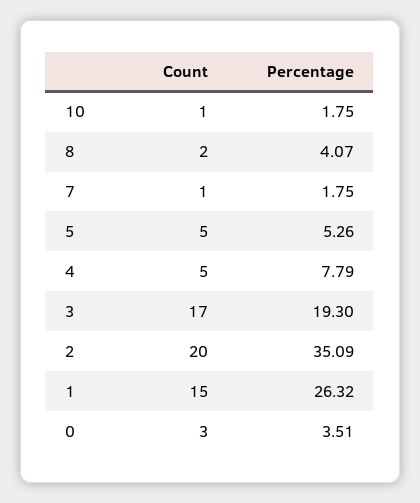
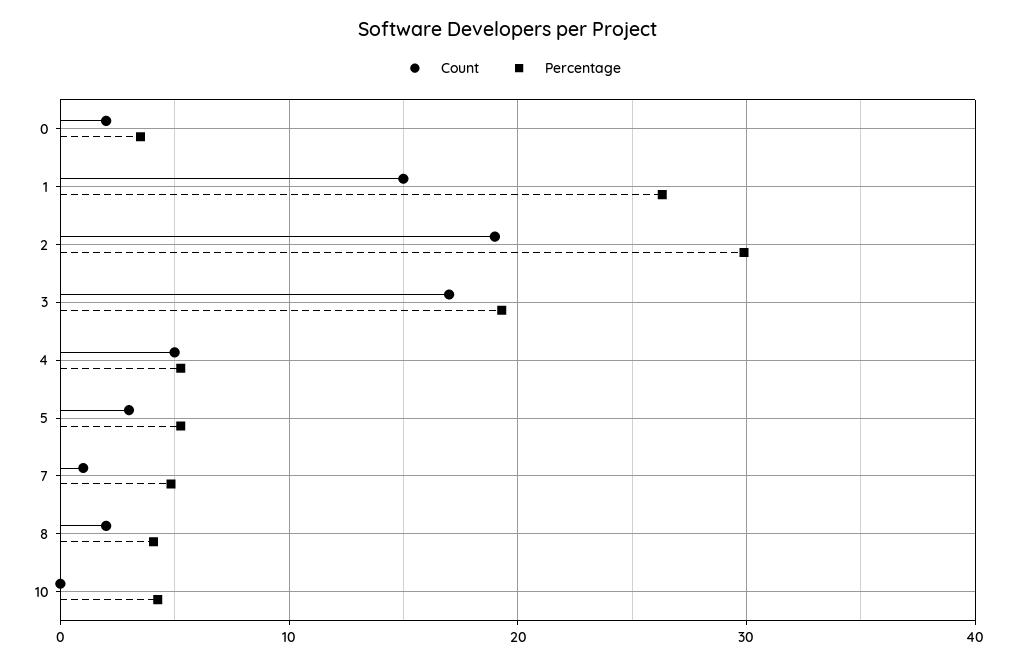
  {
    "Count": {
-     "10": 1,
+     "10": 0,
      "8": 2,
      "7": 1,
-     "5": 5,
+     "5": 3,
      "4": 5,
      "3": 17,
-     "2": 20,
+     "2": 19,
      "1": 15,
-     "0": 3
+     "0": 2
    },
    "Percentage": {
-     "10": 1.75,
+     "10": 4,
      "8": 4.07,
-     "7": 1.75,
+     "7": 5,
      "5": 5.26,
-     "4": 7.79,
+     "4": 5,
      "3": 19.3,
-     "2": 35.09,
+     "2": 30,
      "1": 26.32,
      "0": 3.51
    }
  }

